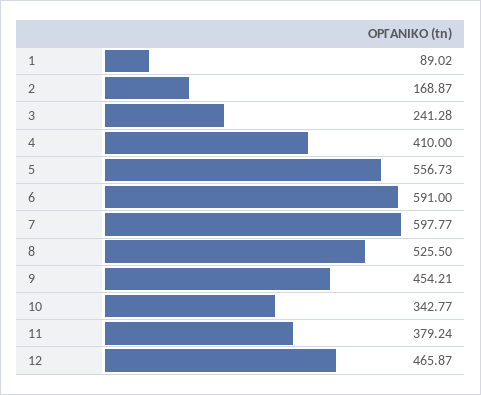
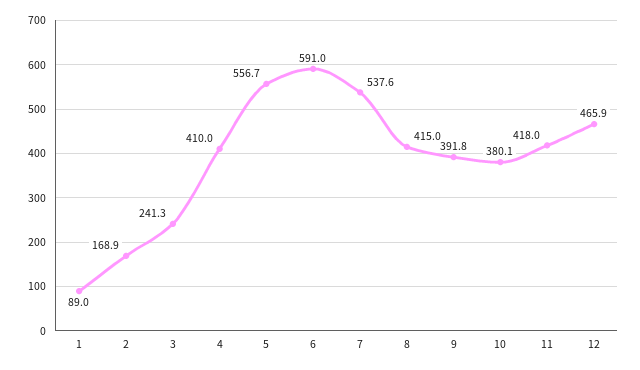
  {
    "1": 89.02,
    "2": 168.87,
    "3": 241.28,
    "4": 410,
    "5": 556.73,
    "6": 591,
-   "7": 597.77,
+   "7": 537.6,
-   "8": 525.5,
+   "8": 415,
-   "9": 454.21,
+   "9": 391.8,
-   "10": 342.77,
+   "10": 380.1,
-   "11": 379.24,
+   "11": 418,
    "12": 465.87
  }

